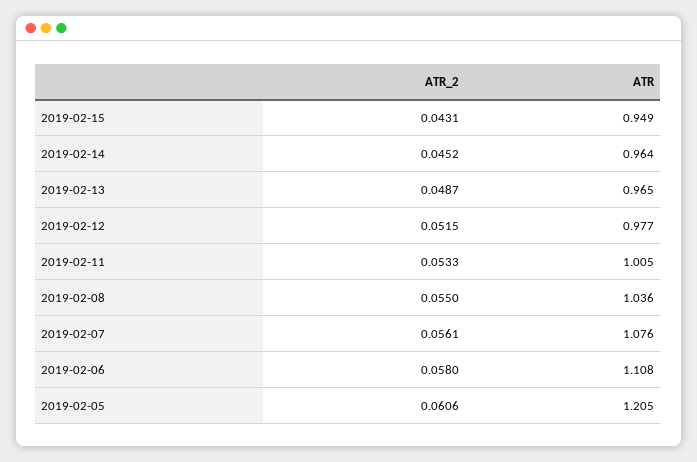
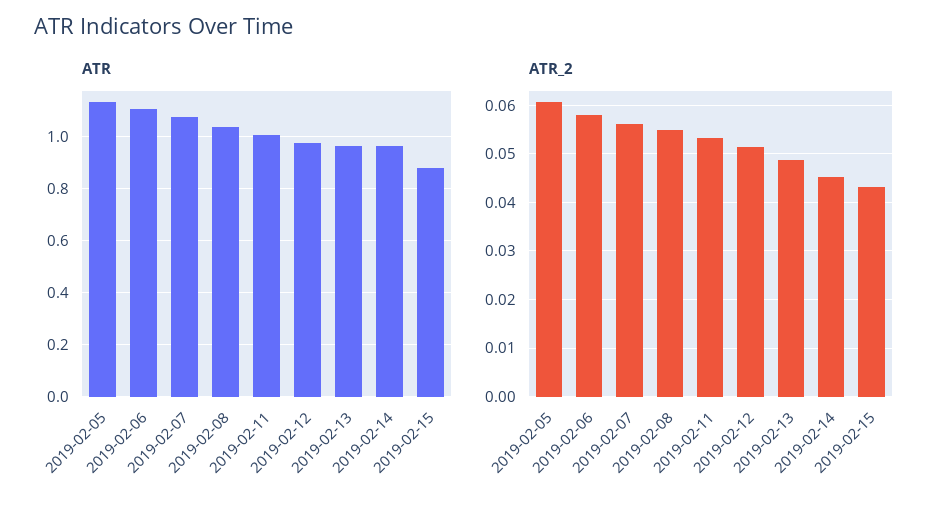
  {
    "ATR_2": {
      "2019-02-15": 0.0431,
      "2019-02-14": 0.0452,
      "2019-02-13": 0.0487,
      "2019-02-12": 0.0515,
      "2019-02-11": 0.0533,
      "2019-02-08": 0.055,
      "2019-02-07": 0.0561,
      "2019-02-06": 0.058,
      "2019-02-05": 0.0606
    },
    "ATR": {
-     "2019-02-15": 0.949,
+     "2019-02-15": 0.875,
      "2019-02-14": 0.964,
      "2019-02-13": 0.965,
      "2019-02-12": 0.977,
      "2019-02-11": 1.005,
      "2019-02-08": 1.036,
      "2019-02-07": 1.076,
      "2019-02-06": 1.108,
-     "2019-02-05": 1.205
+     "2019-02-05": 1.125
    }
  }

